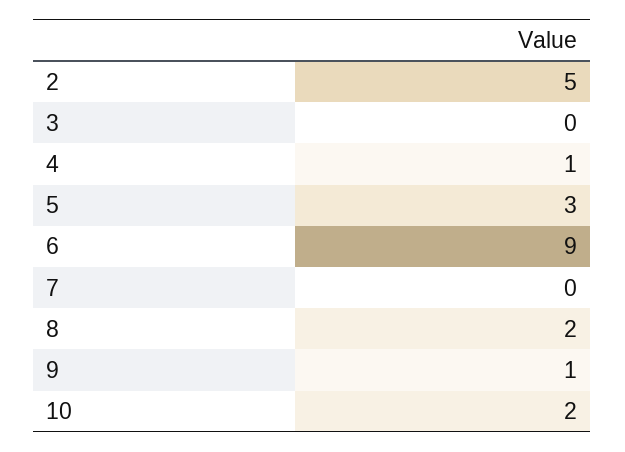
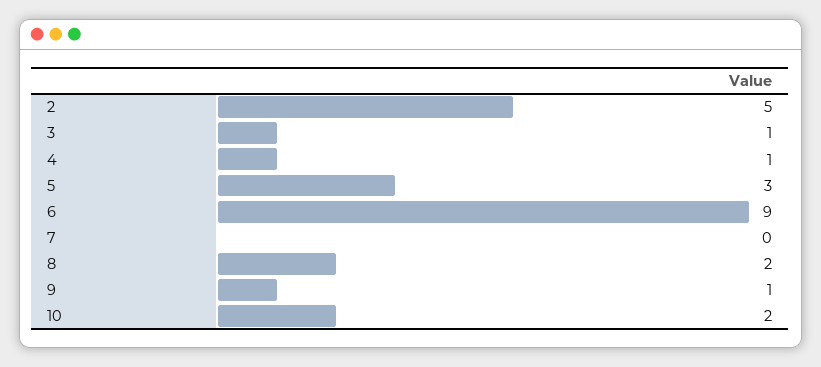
  {
    "2": 5,
-   "3": 0,
+   "3": 1,
    "4": 1,
    "5": 3,
    "6": 9,
    "7": 0,
    "8": 2,
    "9": 1,
    "10": 2
  }

